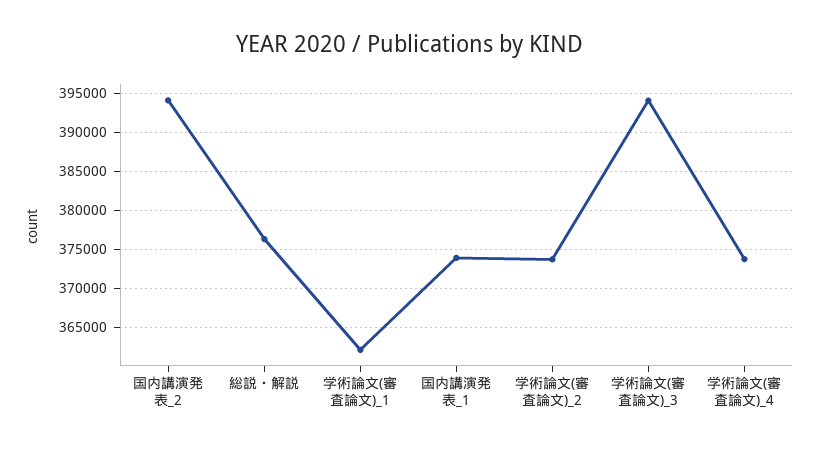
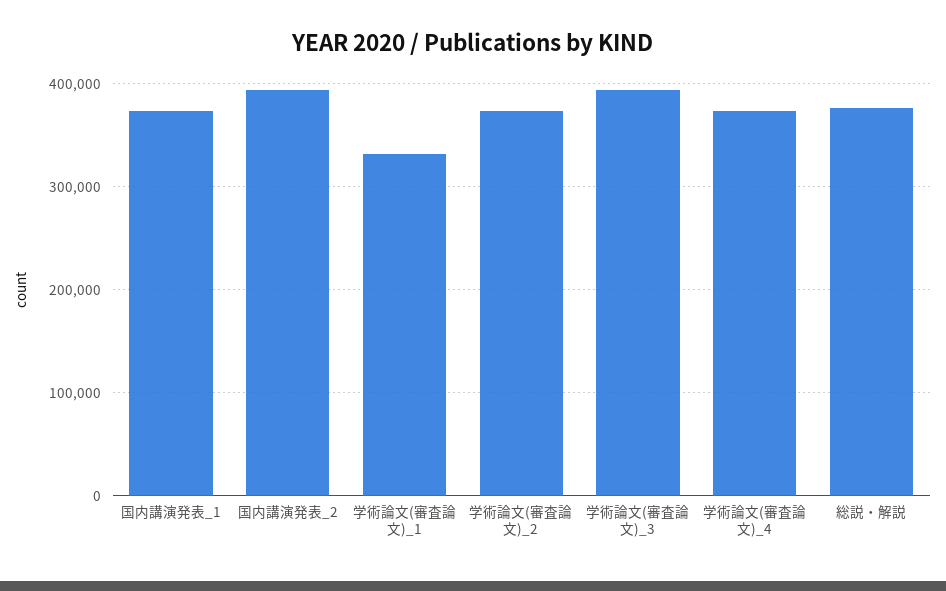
  {
    "国内講演発表_2": 394000,
    "総説・解説": 376000,
-   "学術論文(審査論文)_1": 362000,
+   "学術論文(審査論文)_1": 330000,
    "国内講演発表_1": 374000,
    "学術論文(審査論文)_2": 374000,
    "学術論文(審査論文)_3": 394000,
    "学術論文(審査論文)_4": 374000
  }

